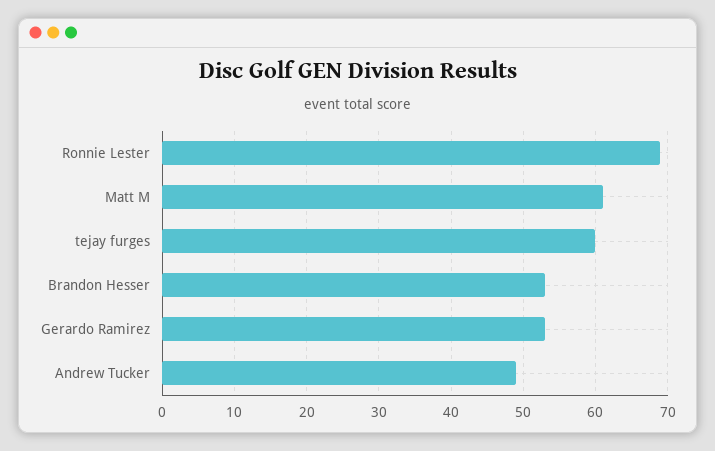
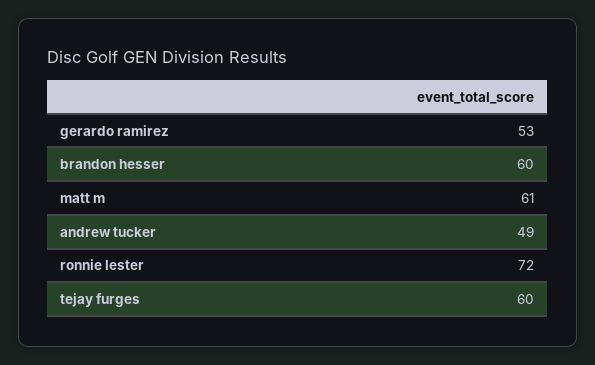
  {
-   "Ronnie Lester": 69,
+   "Ronnie Lester": 72,
    "Matt M": 61,
    "tejay furges": 60,
-   "Brandon Hesser": 53,
+   "Brandon Hesser": 60,
    "Gerardo Ramirez": 53,
    "Andrew Tucker": 49
  }

